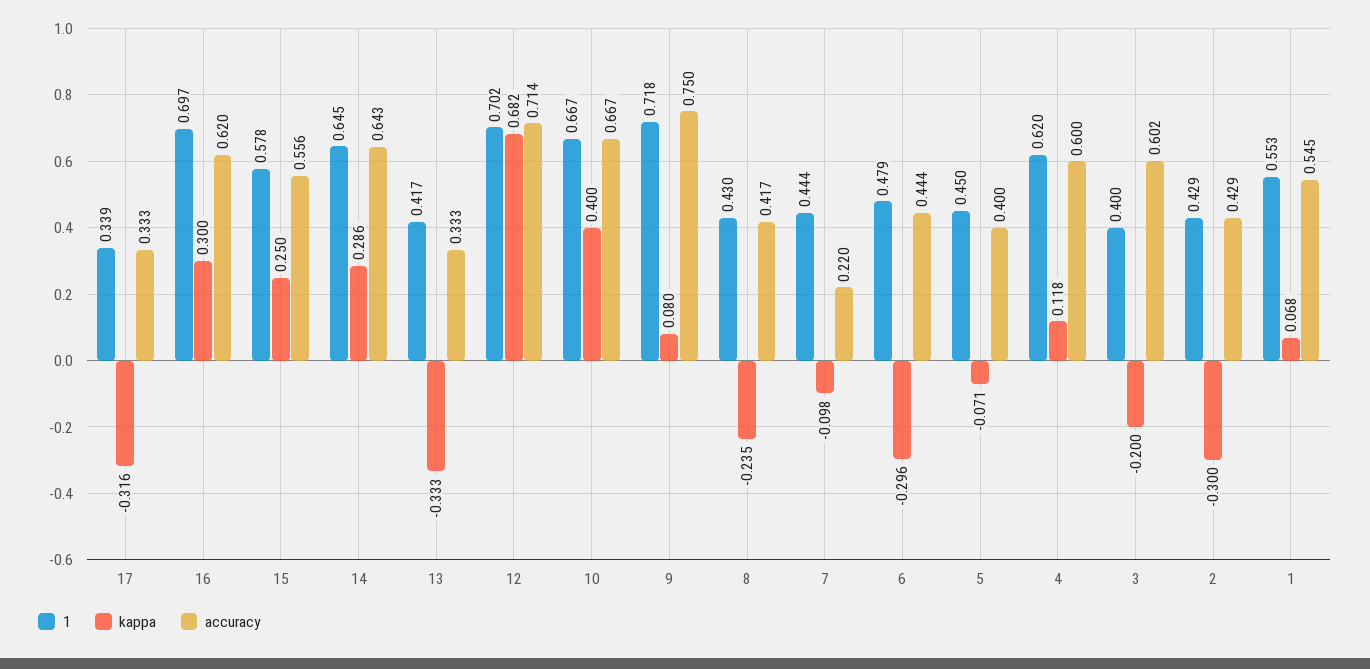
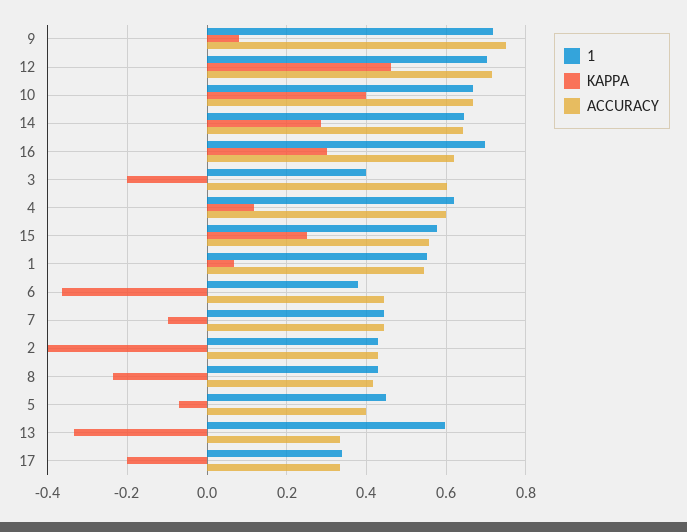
  {
    "1": {
      "17": 0.339,
      "16": 0.697,
      "15": 0.578,
      "14": 0.645,
-     "13": 0.417,
+     "13": 0.6,
      "12": 0.702,
      "10": 0.667,
      "9": 0.718,
      "8": 0.43,
      "7": 0.444,
-     "6": 0.479,
+     "6": 0.38,
      "5": 0.45,
      "4": 0.62,
      "3": 0.4,
      "2": 0.429,
      "1": 0.553
    },
    "kappa": {
-     "17": -0.316,
+     "17": -0.2,
      "16": 0.3,
      "15": 0.25,
      "14": 0.286,
      "13": -0.333,
-     "12": 0.682,
+     "12": 0.46,
      "10": 0.4,
      "9": 0.08,
      "8": -0.235,
      "7": -0.098,
-     "6": -0.296,
+     "6": -0.36,
      "5": -0.071,
      "4": 0.118,
      "3": -0.2,
-     "2": -0.3,
+     "2": -0.4,
      "1": 0.068
    },
    "accuracy": {
      "17": 0.333,
      "16": 0.62,
      "15": 0.556,
      "14": 0.643,
      "13": 0.333,
      "12": 0.714,
      "10": 0.667,
      "9": 0.75,
      "8": 0.417,
-     "7": 0.22,
+     "7": 0.44,
      "6": 0.444,
      "5": 0.4,
      "4": 0.6,
      "3": 0.602,
      "2": 0.429,
      "1": 0.545
    }
  }

